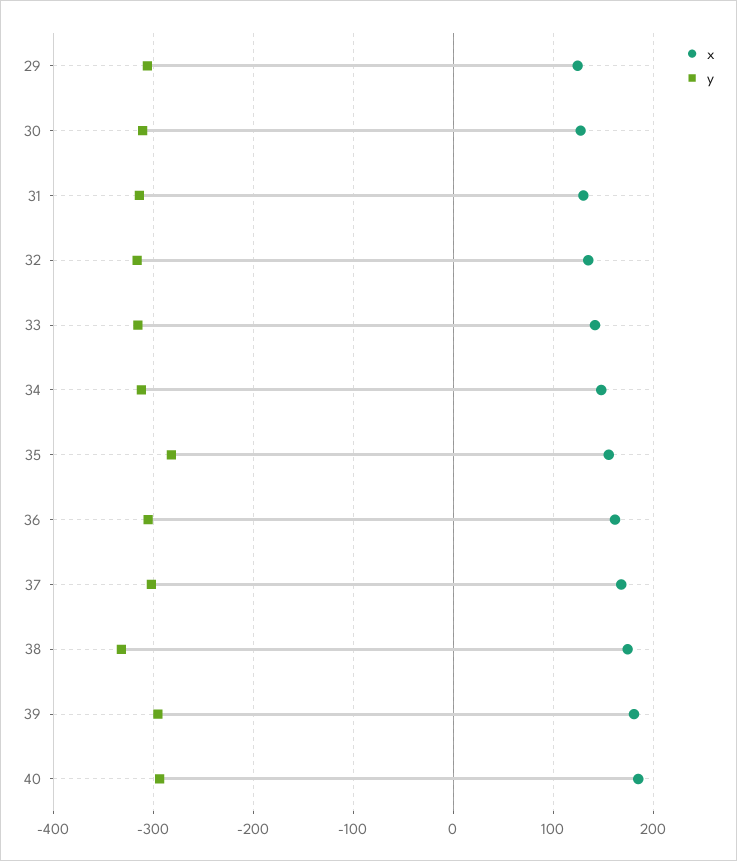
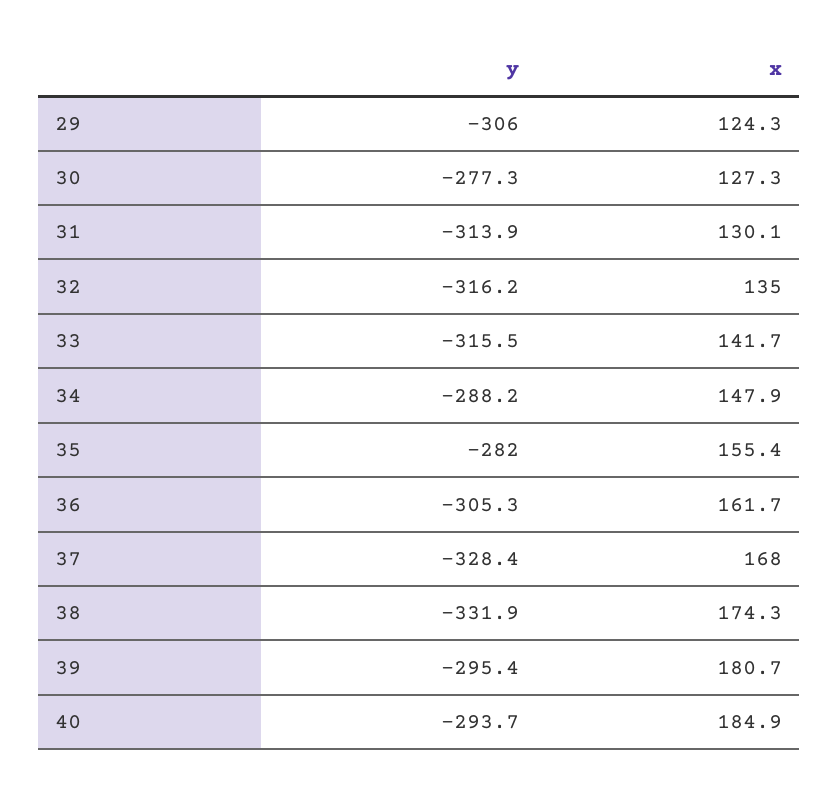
  {
    "x": {
      "29": 124.3,
      "30": 127.3,
      "31": 130.1,
      "32": 135,
      "33": 141.7,
      "34": 147.9,
      "35": 155.4,
      "36": 161.7,
      "37": 168,
      "38": 174.3,
      "39": 180.7,
      "40": 184.9
    },
    "y": {
      "29": -306,
-     "30": -310,
+     "30": -277.3,
      "31": -313.9,
      "32": -316.2,
      "33": -315.5,
-     "34": -310,
+     "34": -288.2,
      "35": -282,
      "36": -305.3,
-     "37": -300,
+     "37": -328.4,
      "38": -331.9,
      "39": -295.4,
      "40": -293.7
    }
  }

